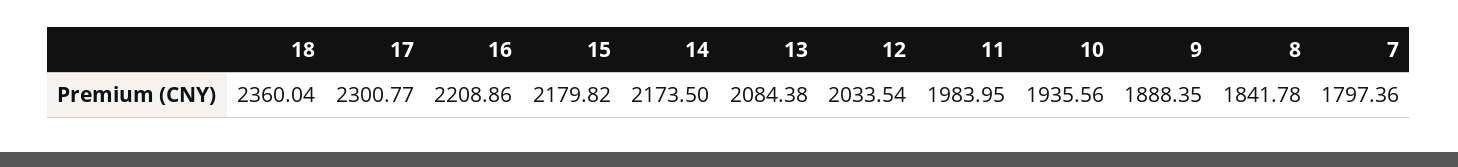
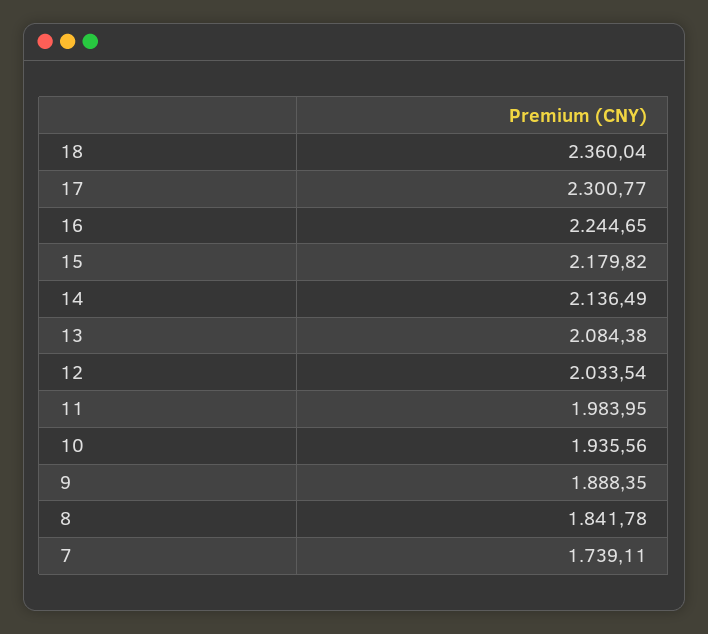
  {
    "18": 2360.04,
    "17": 2300.77,
-   "16": 2208.86,
+   "16": 2244.65,
    "15": 2179.82,
-   "14": 2173.5,
+   "14": 2136.49,
    "13": 2084.38,
    "12": 2033.54,
    "11": 1983.95,
    "10": 1935.56,
    "9": 1888.35,
    "8": 1841.78,
-   "7": 1797.36
+   "7": 1739.11
  }

